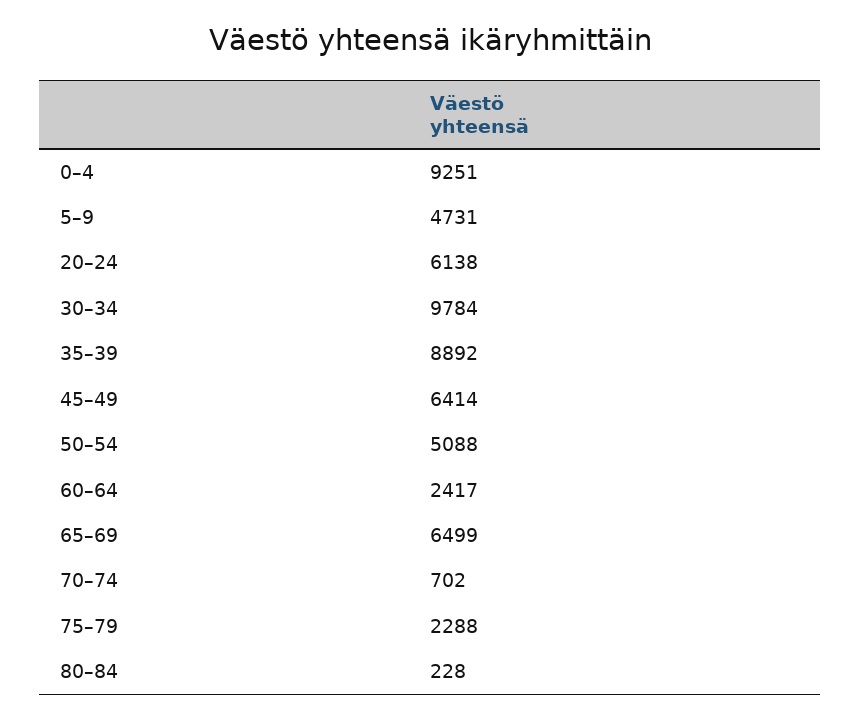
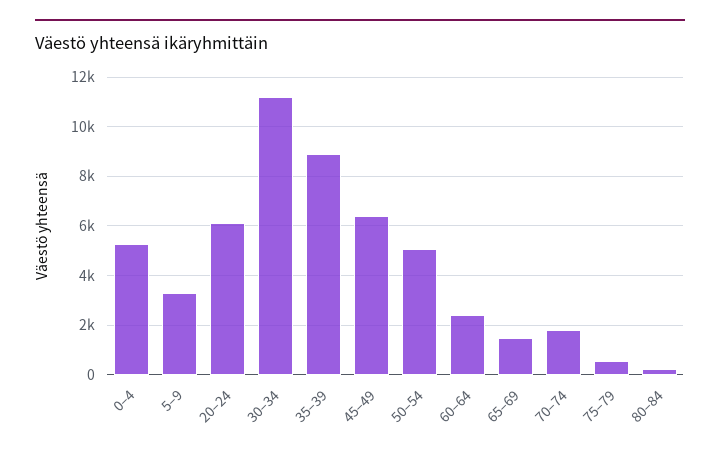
  {
-   "0–4": 9251,
+   "0–4": 5250,
-   "5–9": 4731,
+   "5–9": 3250,
    "20–24": 6138,
-   "30–34": 9784,
+   "30–34": 11250,
    "35–39": 8892,
    "45–49": 6414,
    "50–54": 5088,
    "60–64": 2417,
-   "65–69": 6499,
+   "65–69": 1500,
-   "70–74": 702,
+   "70–74": 1750,
-   "75–79": 2288,
+   "75–79": 500,
    "80–84": 228
  }

